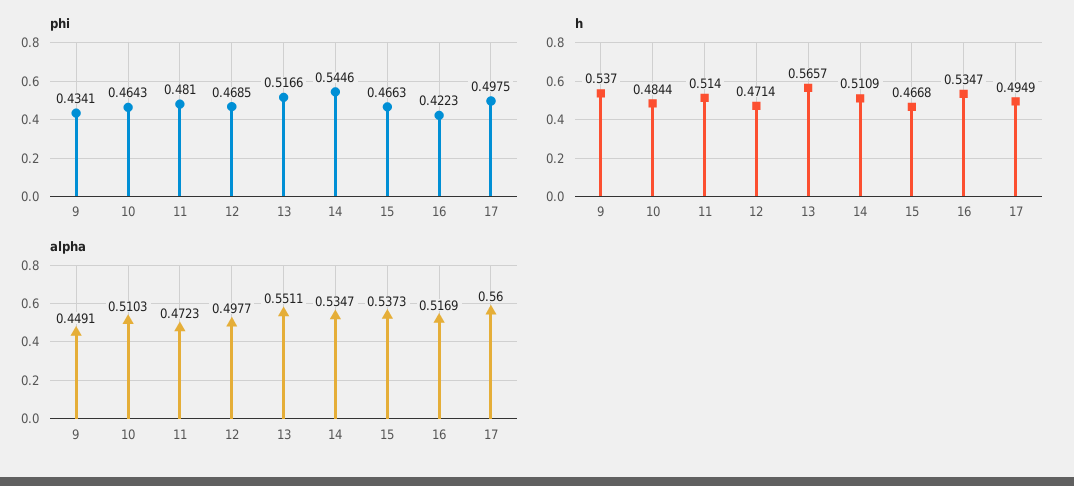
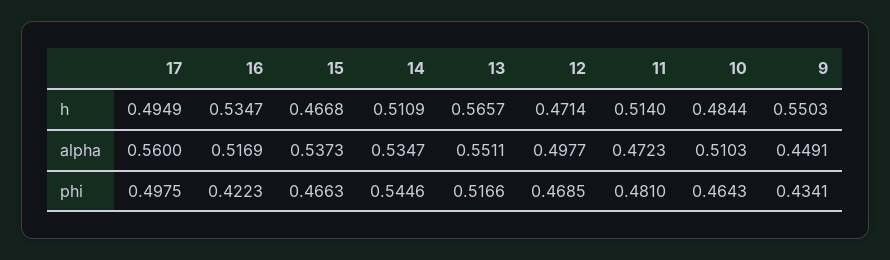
  {
    "phi": {
      "9": 0.4341,
      "10": 0.4643,
      "11": 0.481,
      "12": 0.4685,
      "13": 0.5166,
      "14": 0.5446,
      "15": 0.4663,
      "16": 0.4223,
      "17": 0.4975
    },
    "h": {
-     "9": 0.537,
+     "9": 0.5503,
      "10": 0.4844,
      "11": 0.514,
      "12": 0.4714,
      "13": 0.5657,
      "14": 0.5109,
      "15": 0.4668,
      "16": 0.5347,
      "17": 0.4949
    },
    "alpha": {
      "9": 0.4491,
      "10": 0.5103,
      "11": 0.4723,
      "12": 0.4977,
      "13": 0.5511,
      "14": 0.5347,
      "15": 0.5373,
      "16": 0.5169,
      "17": 0.56
    }
  }

